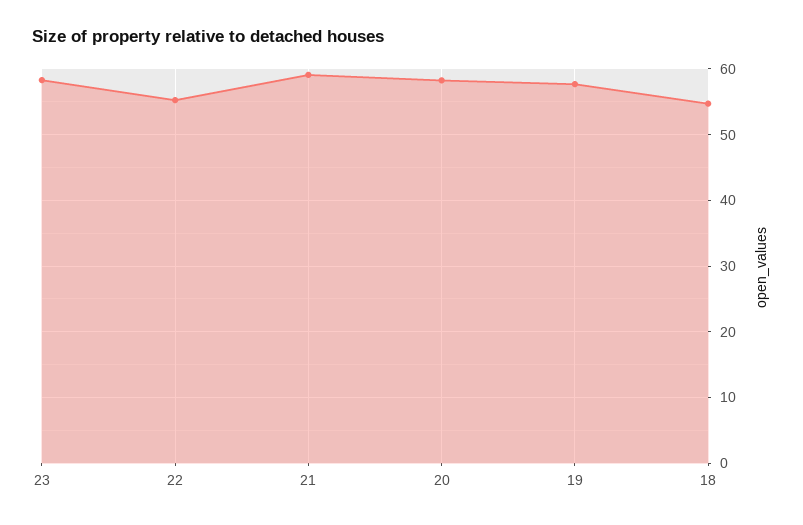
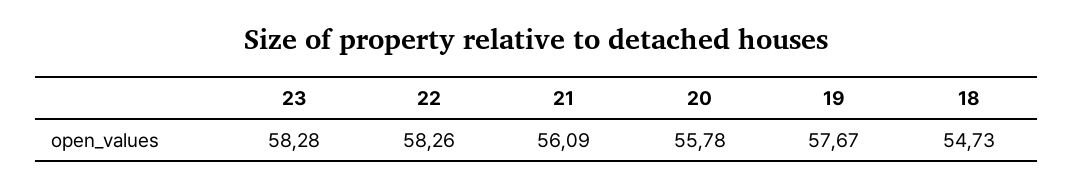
  {
    "23": 58.28,
-   "22": 55,
+   "22": 58.26,
-   "21": 59,
+   "21": 56.09,
-   "20": 58,
+   "20": 55.78,
    "19": 57.67,
    "18": 54.73
  }

